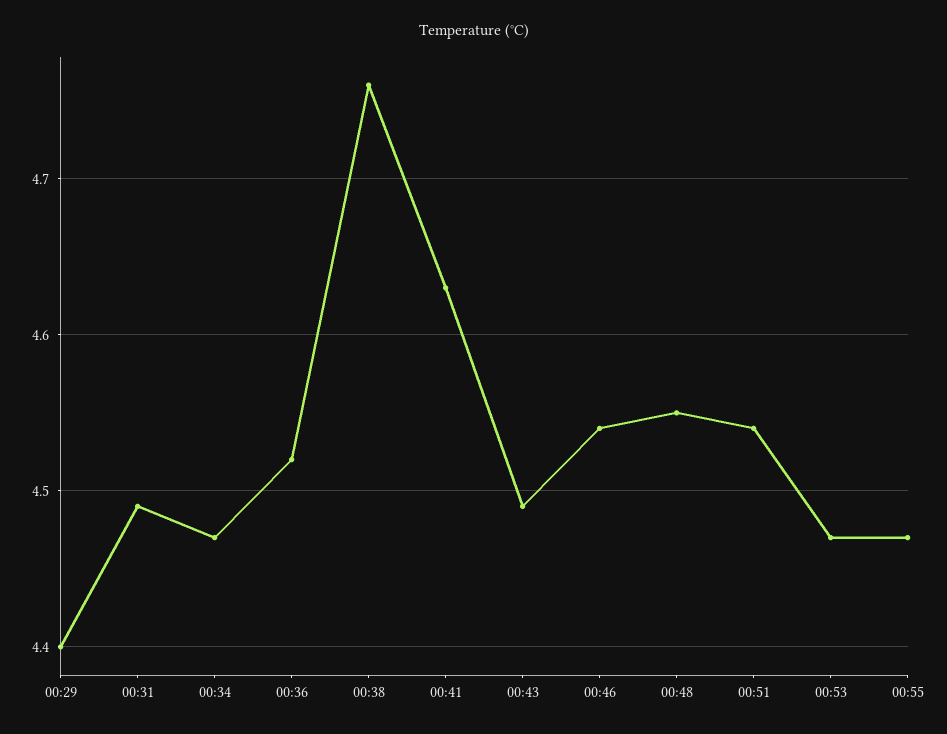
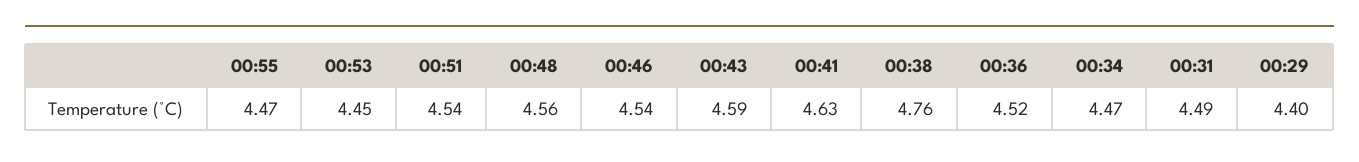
  {
    "00:29": 4.4,
    "00:31": 4.49,
    "00:34": 4.47,
    "00:36": 4.52,
    "00:38": 4.76,
    "00:41": 4.63,
-   "00:43": 4.49,
+   "00:43": 4.59,
    "00:46": 4.54,
-   "00:48": 4.55,
+   "00:48": 4.56,
    "00:51": 4.54,
-   "00:53": 4.47,
+   "00:53": 4.45,
    "00:55": 4.47
  }

